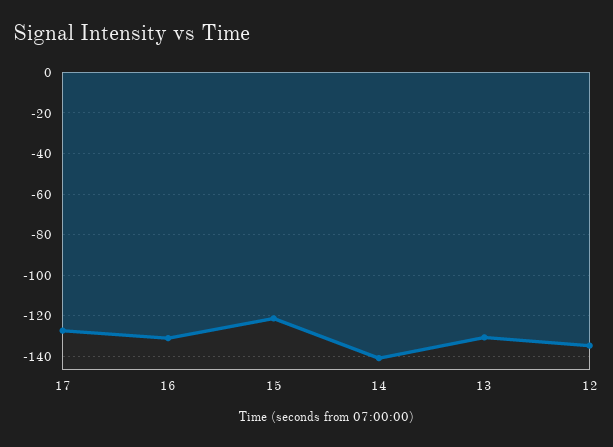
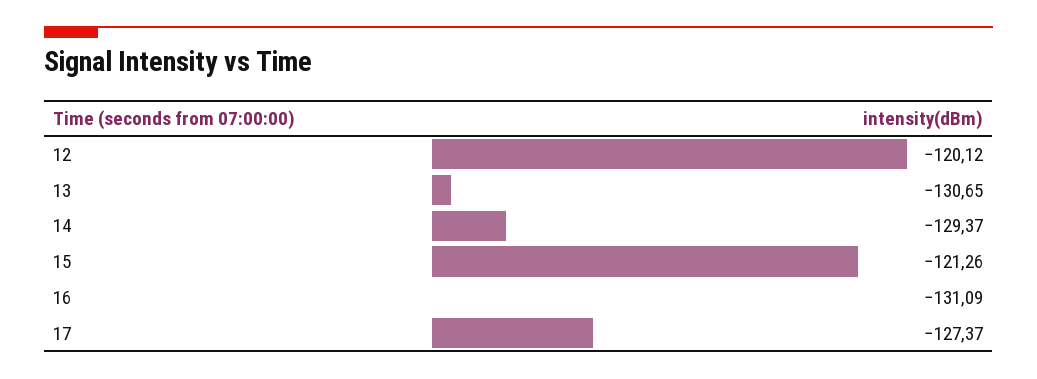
  {
    "17": -127.37,
    "16": -131.09,
    "15": -121.26,
-   "14": -140,
+   "14": -129.37,
    "13": -130.65,
-   "12": -135
+   "12": -120.12
  }

